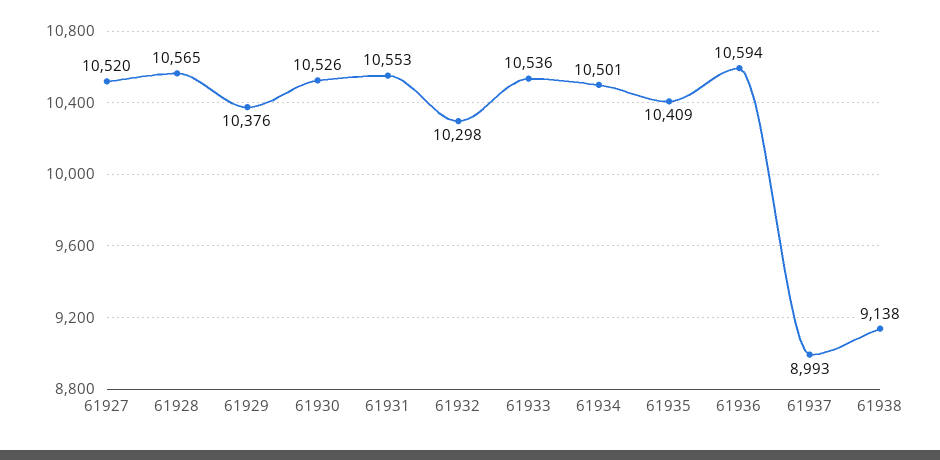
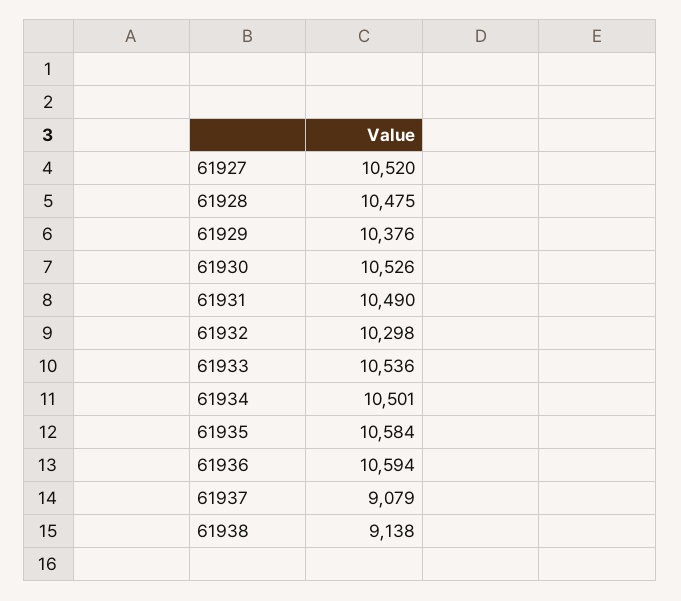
  {
    "61927": 10520,
-   "61928": 10565,
+   "61928": 10475,
    "61929": 10376,
    "61930": 10526,
-   "61931": 10553,
+   "61931": 10490,
    "61932": 10298,
    "61933": 10536,
    "61934": 10501,
-   "61935": 10409,
+   "61935": 10584,
    "61936": 10594,
-   "61937": 8993,
+   "61937": 9079,
    "61938": 9138
  }

